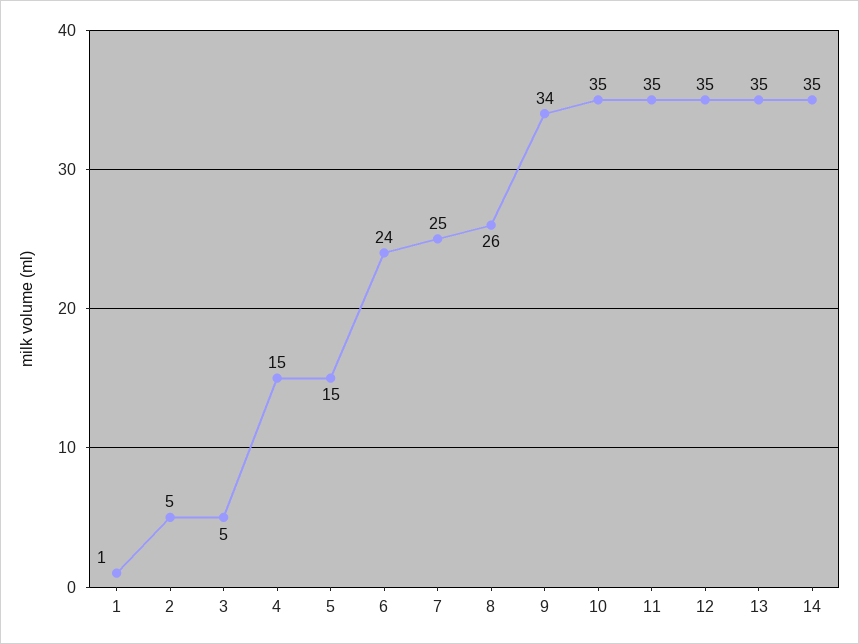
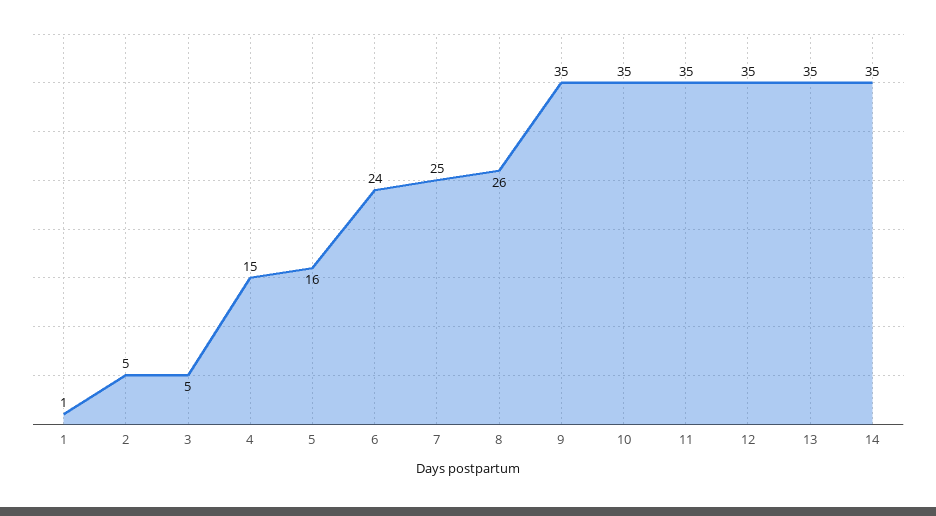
  {
    "1": 1,
    "2": 5,
    "3": 5,
    "4": 15,
-   "5": 15,
+   "5": 16,
    "6": 24,
    "7": 25,
    "8": 26,
-   "9": 34,
+   "9": 35,
    "10": 35,
    "11": 35,
    "12": 35,
    "13": 35,
    "14": 35
  }

